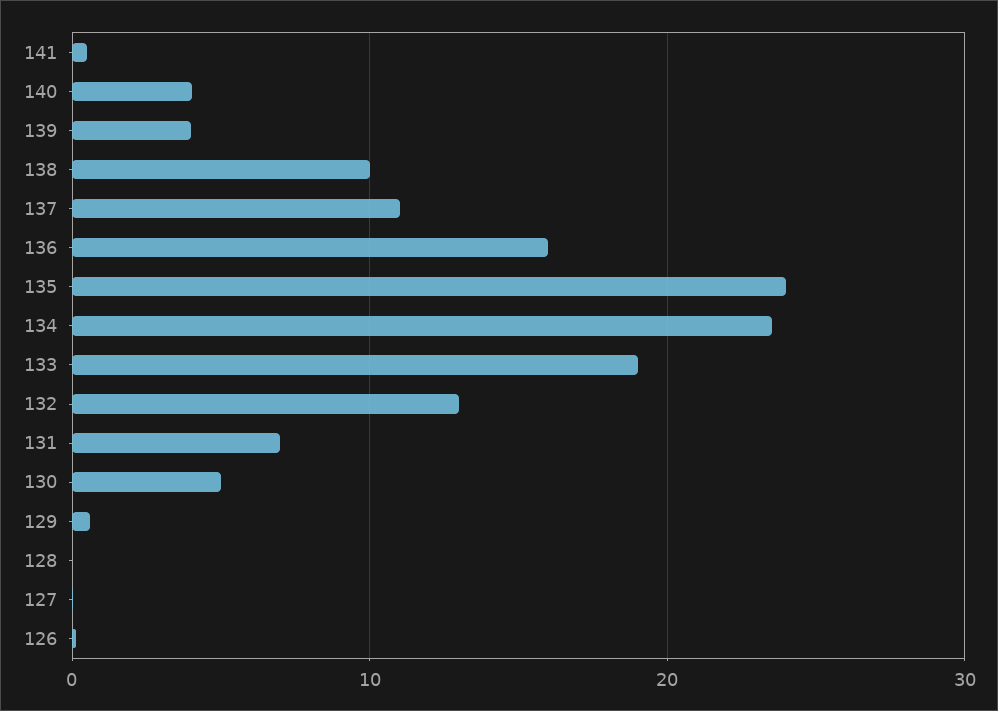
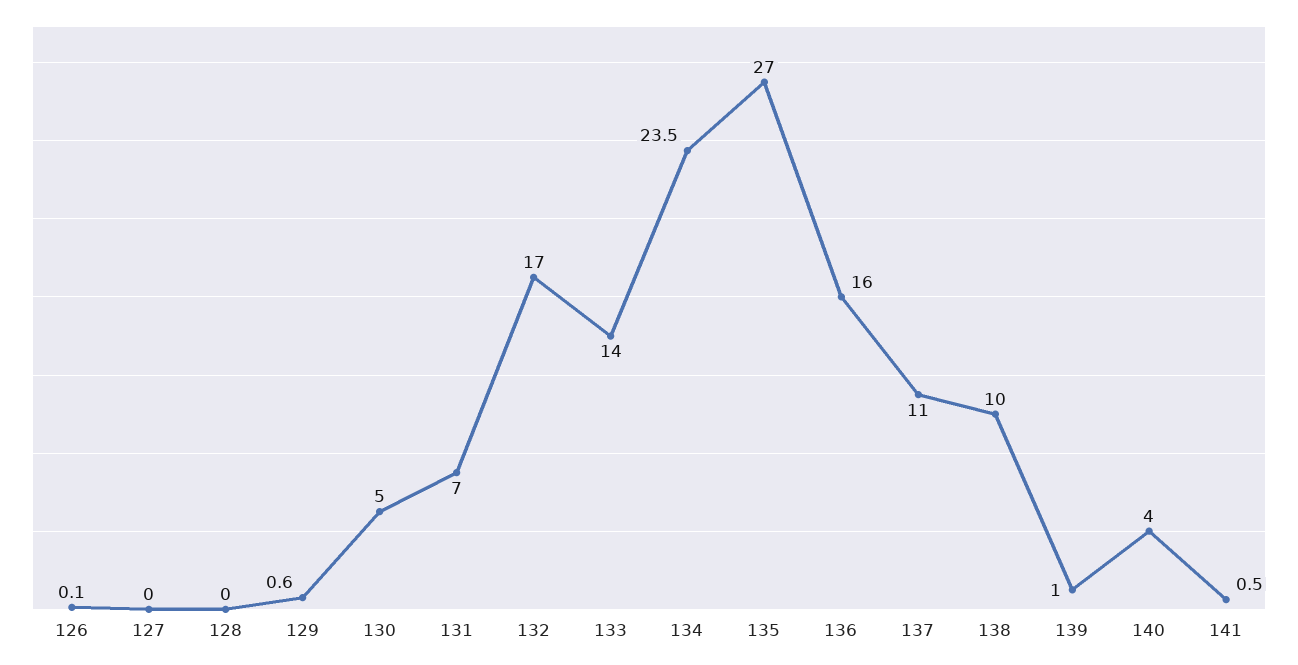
  {
    "141": 0.5,
    "140": 4,
-   "139": 4,
+   "139": 1,
    "138": 10,
    "137": 11,
    "136": 16,
-   "135": 24,
+   "135": 27,
    "134": 23.5,
-   "133": 19,
+   "133": 14,
-   "132": 13,
+   "132": 17,
    "131": 7,
    "130": 5,
    "129": 0.6,
    "128": 0,
    "127": 0,
    "126": 0.1
  }

